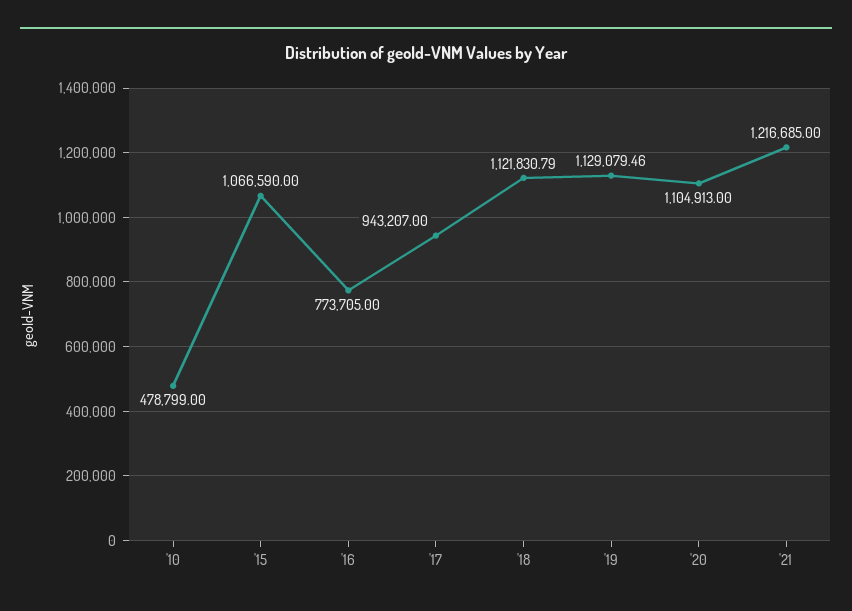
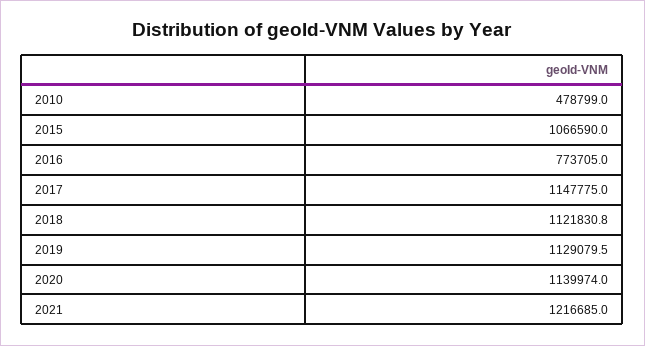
  {
    "'10": 478799,
    "'15": 1066590,
    "'16": 773705,
-   "'17": 943207,
+   "'17": 1147775,
    "'18": 1121830.79,
    "'19": 1129079.46,
-   "'20": 1104913,
+   "'20": 1139974,
    "'21": 1216685
  }

